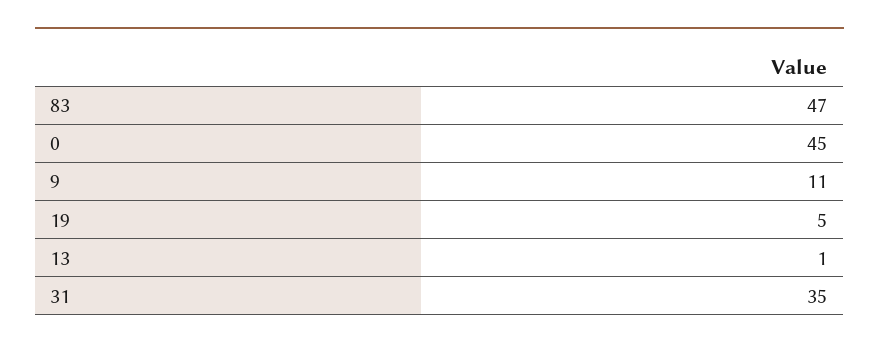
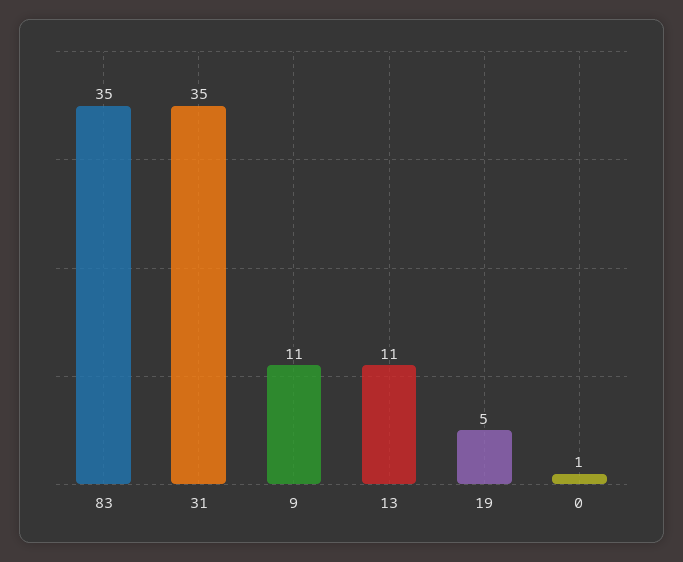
  {
-   "83": 47,
+   "83": 35,
-   "0": 45,
+   "0": 1,
    "9": 11,
    "19": 5,
-   "13": 1,
+   "13": 11,
    "31": 35
  }

